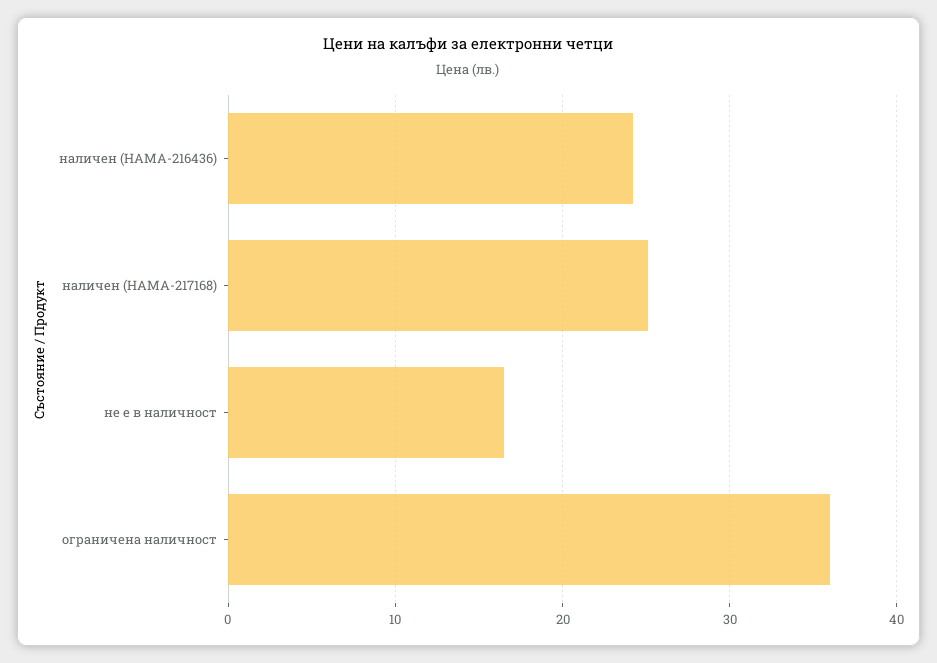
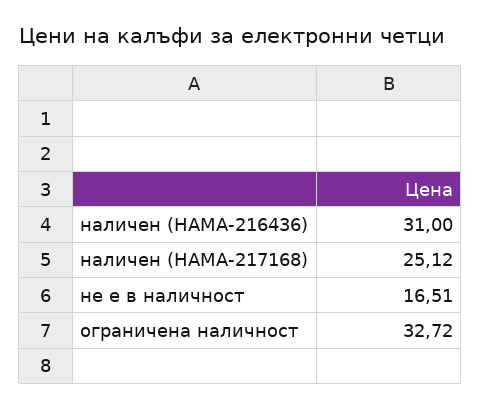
  {
-   "наличен (HAMA-216436)": 24,
+   "наличен (HAMA-216436)": 31,
    "наличен (HAMA-217168)": 25.12,
    "не е в наличност": 16.51,
-   "ограничена наличност": 36
+   "ограничена наличност": 32.72
  }

